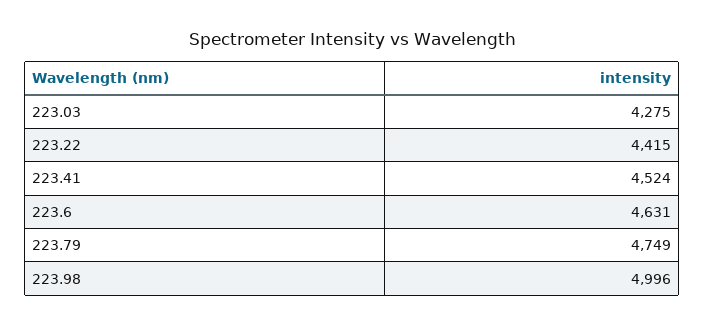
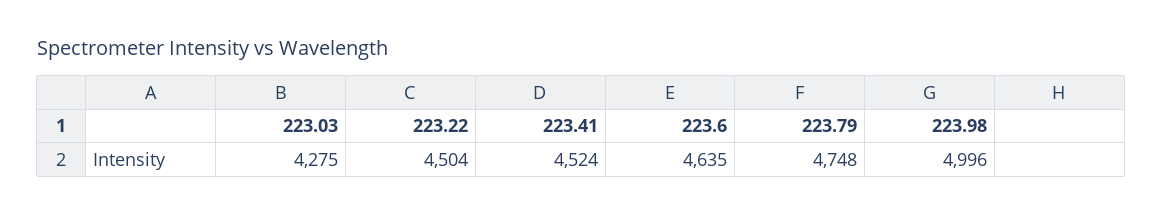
  {
    "223.03": 4275,
-   "223.22": 4415,
+   "223.22": 4504,
    "223.41": 4524,
-   "223.6": 4631,
+   "223.6": 4635,
-   "223.79": 4749,
+   "223.79": 4748,
    "223.98": 4996
  }

